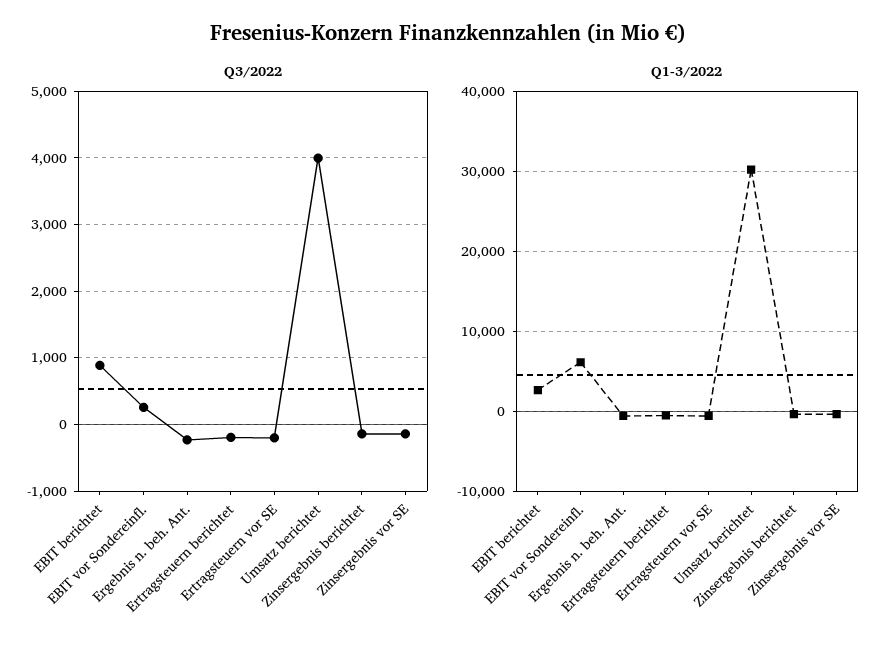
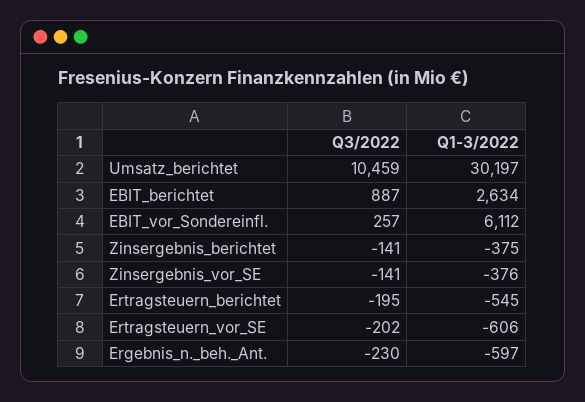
  {
    "Q3/2022": {
      "EBIT berichtet": 887,
      "EBIT vor Sondereinfl.": 257,
      "Ergebnis n. beh. Ant.": -230,
      "Ertragsteuern berichtet": -195,
      "Ertragsteuern vor SE": -202,
-     "Umsatz berichtet": 4000,
+     "Umsatz berichtet": 10459,
      "Zinsergebnis berichtet": -141,
      "Zinsergebnis vor SE": -141
    },
    "Q1-3/2022": {
      "EBIT berichtet": 2634,
      "EBIT vor Sondereinfl.": 6112,
      "Ergebnis n. beh. Ant.": -597,
      "Ertragsteuern berichtet": -545,
      "Ertragsteuern vor SE": -606,
      "Umsatz berichtet": 30197,
      "Zinsergebnis berichtet": -375,
      "Zinsergebnis vor SE": -376
    }
  }

